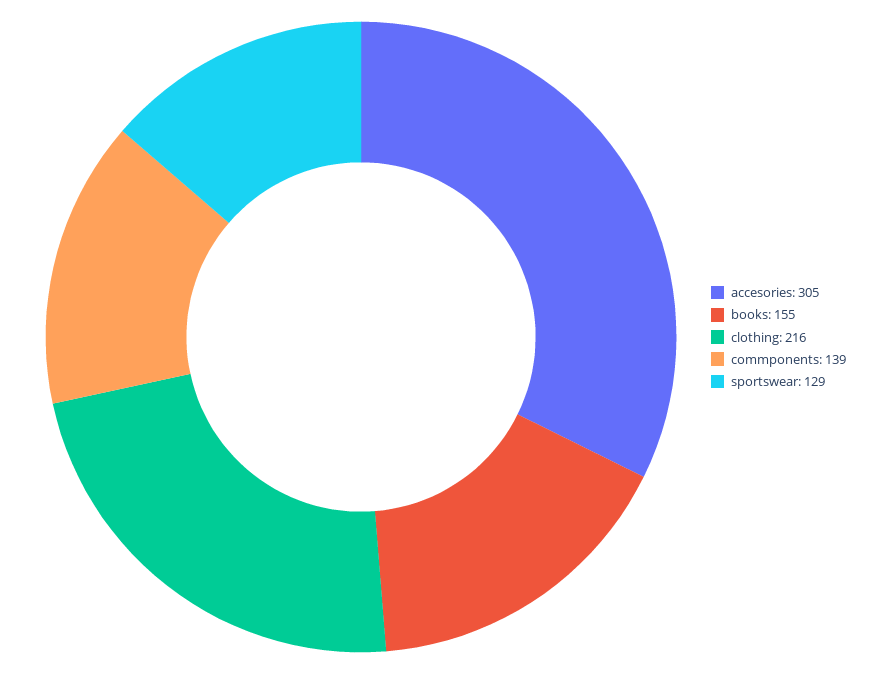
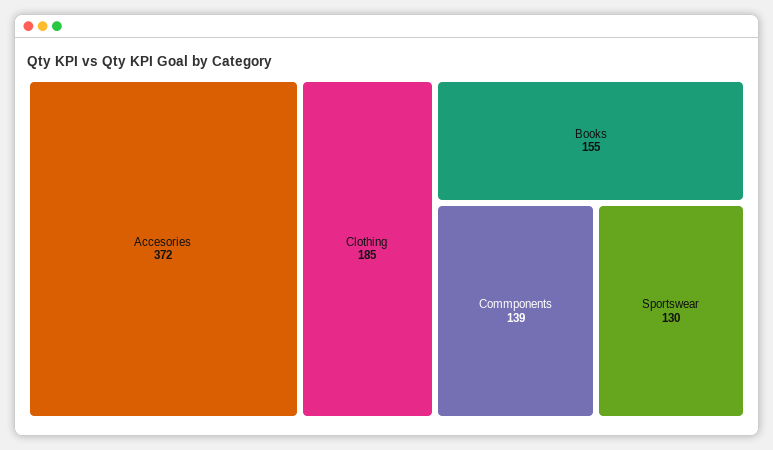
  {
-   "accesories": 305,
+   "accesories": 372,
    "books": 155,
-   "clothing": 216,
+   "clothing": 185,
    "commponents": 139,
-   "sportswear": 129
+   "sportswear": 130
  }

